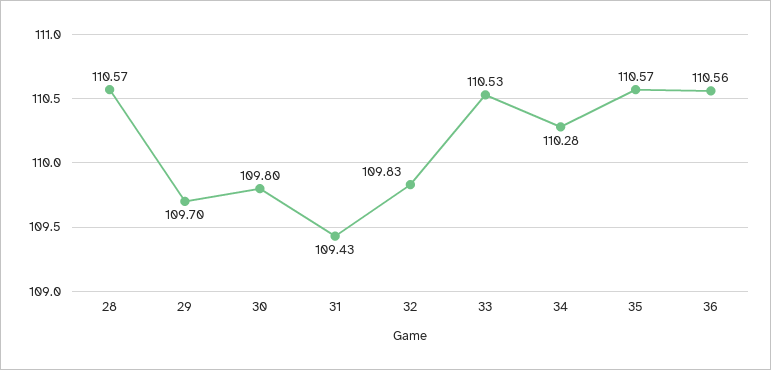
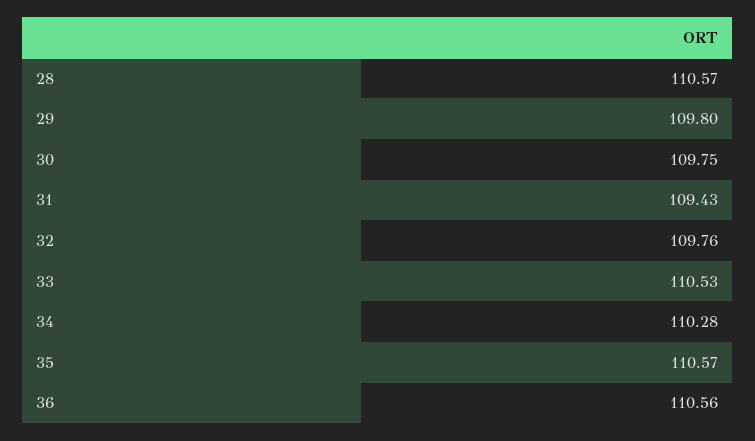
  {
    "28": 110.57,
-   "29": 109.7,
+   "29": 109.8,
-   "30": 109.8,
+   "30": 109.75,
    "31": 109.43,
-   "32": 109.83,
+   "32": 109.76,
    "33": 110.53,
    "34": 110.28,
    "35": 110.57,
    "36": 110.56
  }

